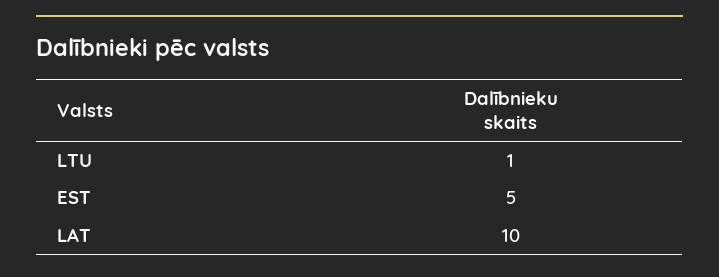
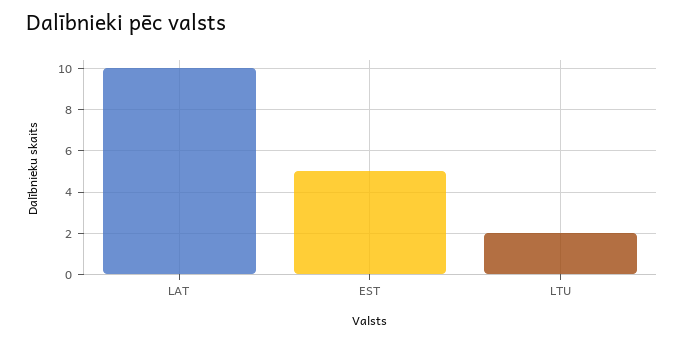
  {
-   "LTU": 1,
+   "LTU": 2,
    "EST": 5,
    "LAT": 10
  }

